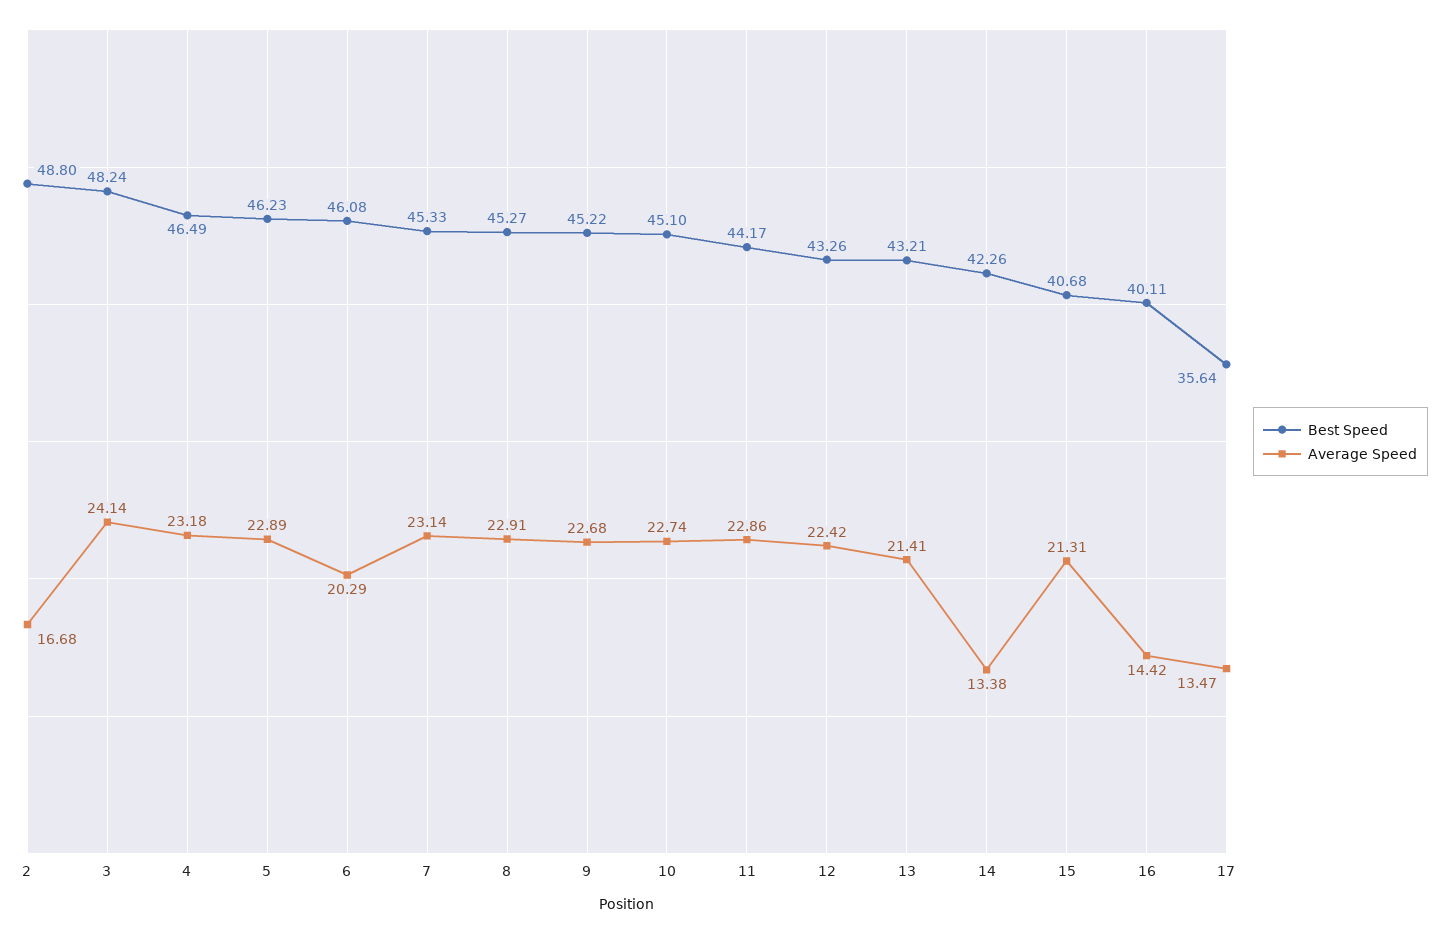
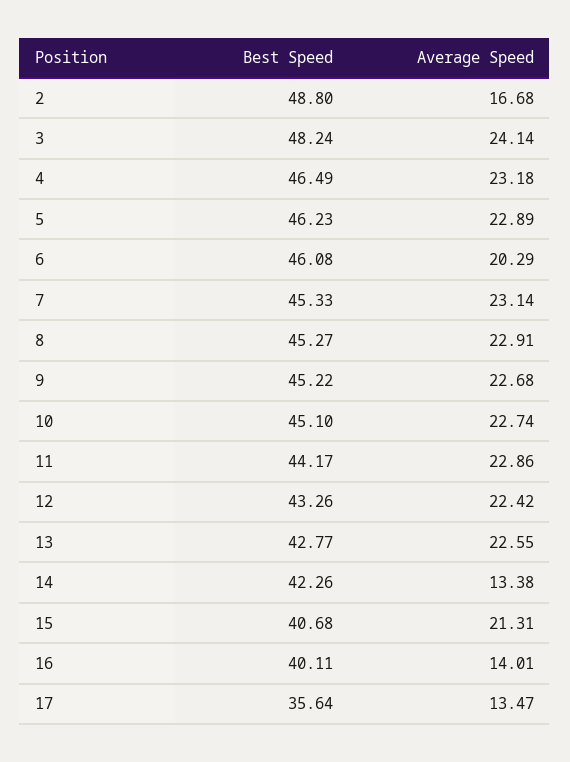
  {
    "Best Speed": {
      "2": 48.8,
      "3": 48.24,
      "4": 46.49,
      "5": 46.23,
      "6": 46.08,
      "7": 45.33,
      "8": 45.27,
      "9": 45.22,
      "10": 45.1,
      "11": 44.17,
      "12": 43.26,
-     "13": 43.21,
+     "13": 42.77,
      "14": 42.26,
      "15": 40.68,
      "16": 40.11,
      "17": 35.64
    },
    "Average Speed": {
      "2": 16.68,
      "3": 24.14,
      "4": 23.18,
      "5": 22.89,
      "6": 20.29,
      "7": 23.14,
      "8": 22.91,
      "9": 22.68,
      "10": 22.74,
      "11": 22.86,
      "12": 22.42,
-     "13": 21.41,
+     "13": 22.55,
      "14": 13.38,
      "15": 21.31,
-     "16": 14.42,
+     "16": 14.01,
      "17": 13.47
    }
  }

